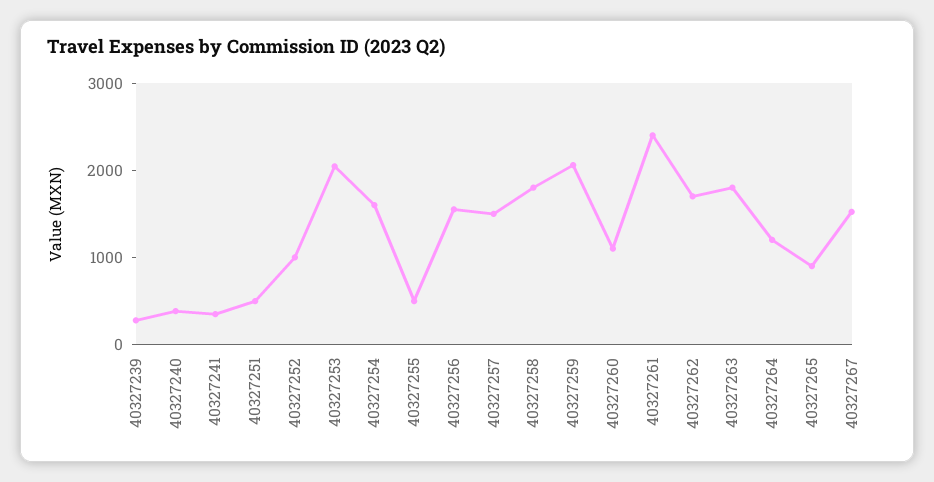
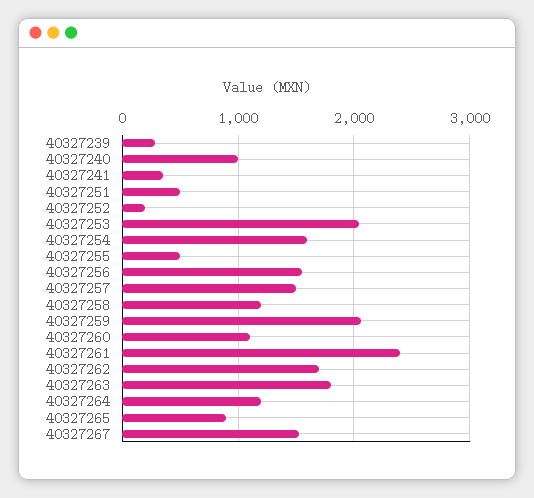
  {
    "40327239": 300,
-   "40327240": 400,
+   "40327240": 1000,
    "40327241": 400,
    "40327251": 500,
-   "40327252": 1000,
+   "40327252": 200,
    "40327253": 2000,
    "40327254": 1600,
    "40327255": 500,
    "40327256": 1600,
    "40327257": 1500,
-   "40327258": 1800,
+   "40327258": 1200,
    "40327259": 2100,
    "40327260": 1100,
    "40327261": 2400,
    "40327262": 1700,
    "40327263": 1800,
    "40327264": 1200,
    "40327265": 900,
    "40327267": 1500
  }

